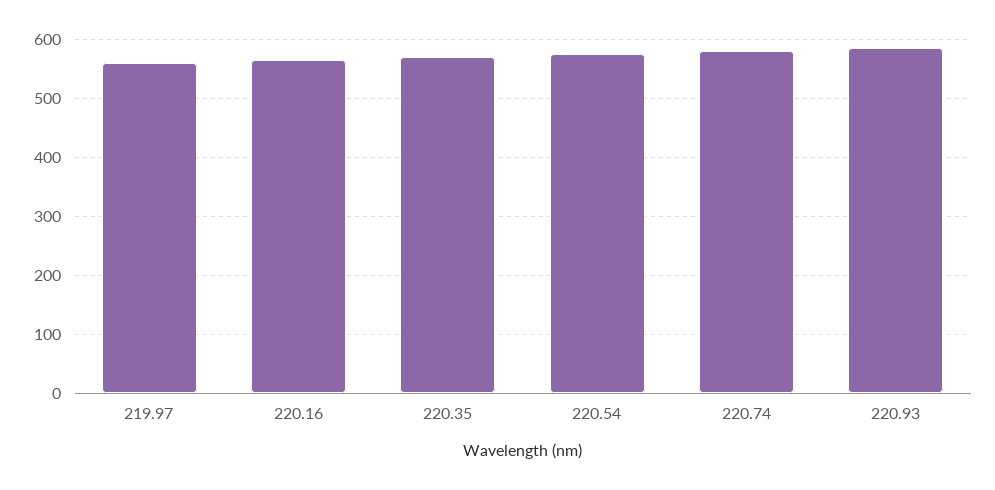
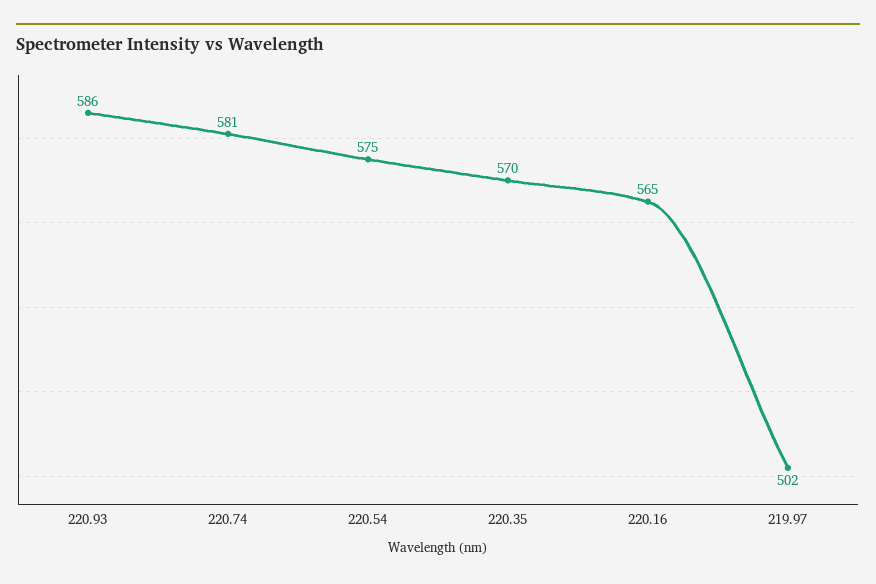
  {
-   "219.97": 560,
+   "219.97": 502,
    "220.16": 565,
    "220.35": 570,
    "220.54": 575,
    "220.74": 581,
    "220.93": 586
  }

